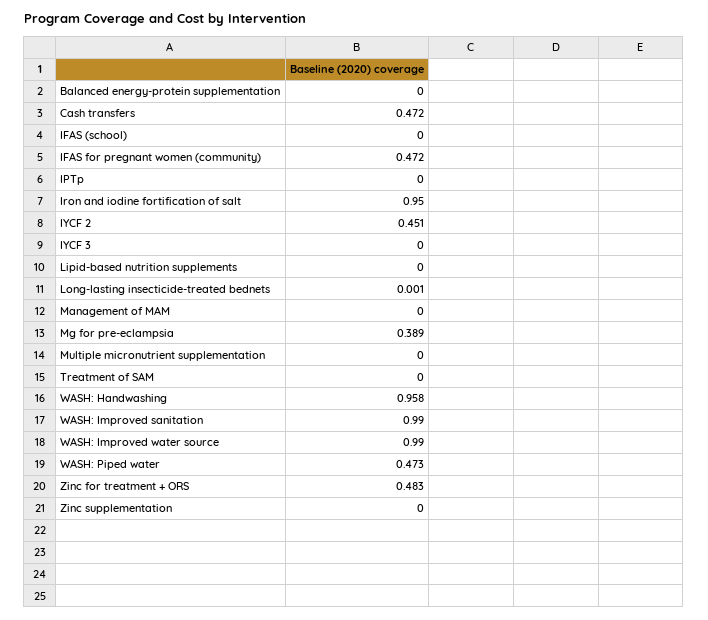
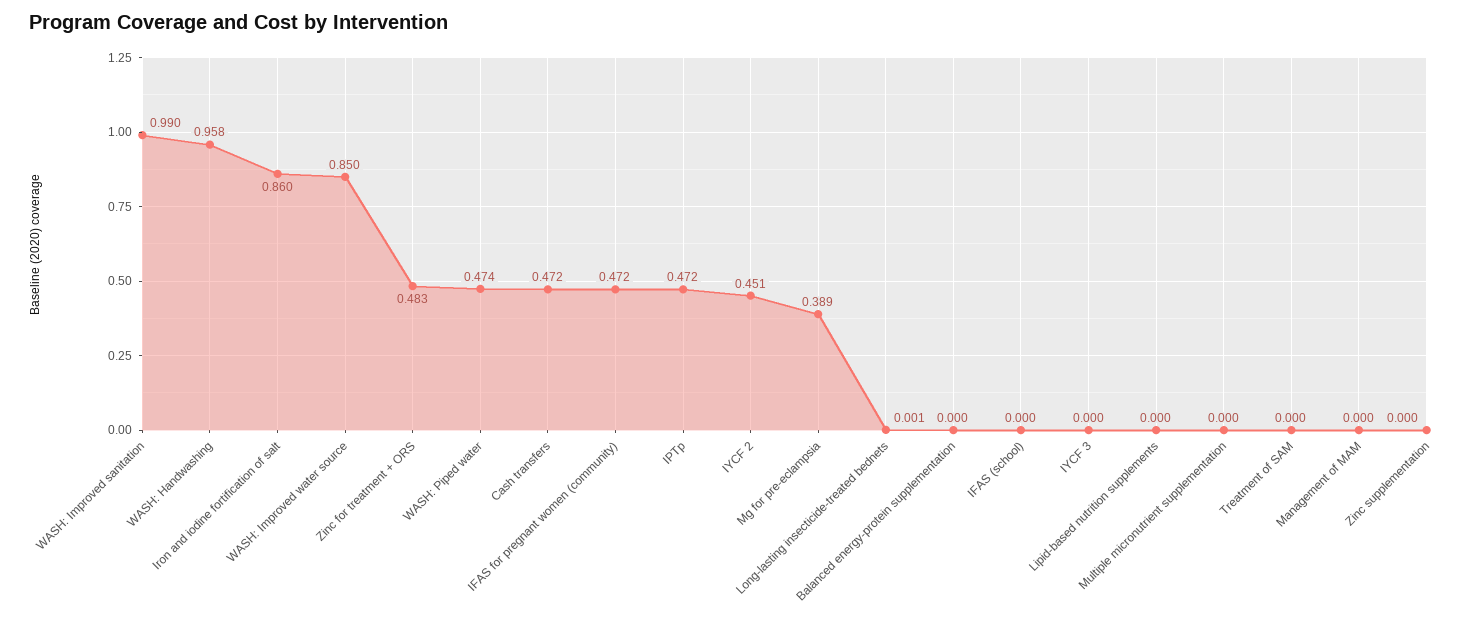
  {
    "Balanced energy-protein supplementation": 0,
    "Cash transfers": 0.472,
    "IFAS (school)": 0,
    "IFAS for pregnant women (community)": 0.472,
-   "IPTp": 0,
+   "IPTp": 0.472,
-   "Iron and iodine fortification of salt": 0.95,
+   "Iron and iodine fortification of salt": 0.86,
    "IYCF 2": 0.451,
    "IYCF 3": 0,
    "Lipid-based nutrition supplements": 0,
    "Long-lasting insecticide-treated bednets": 0.001,
    "Management of MAM": 0,
    "Mg for pre-eclampsia": 0.389,
    "Multiple micronutrient supplementation": 0,
    "Treatment of SAM": 0,
    "WASH: Handwashing": 0.958,
    "WASH: Improved sanitation": 0.99,
-   "WASH: Improved water source": 0.99,
+   "WASH: Improved water source": 0.85,
-   "WASH: Piped water": 0.473,
+   "WASH: Piped water": 0.474,
    "Zinc for treatment + ORS": 0.483,
    "Zinc supplementation": 0
  }

